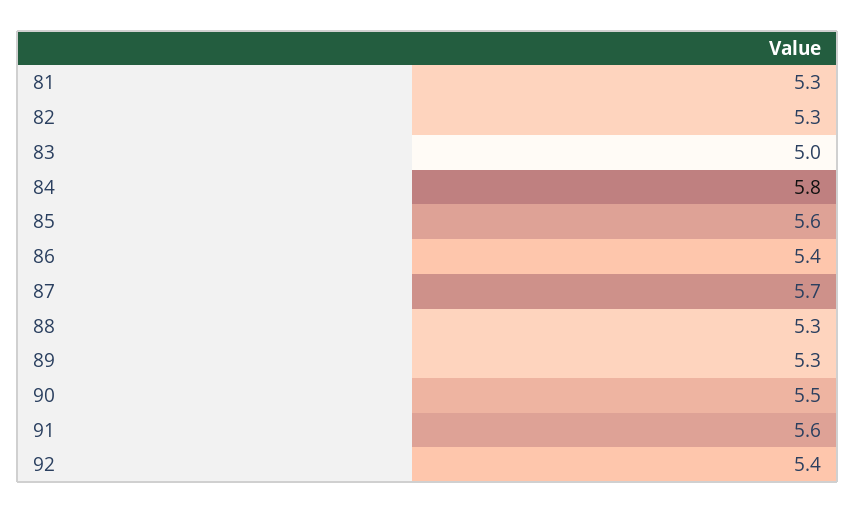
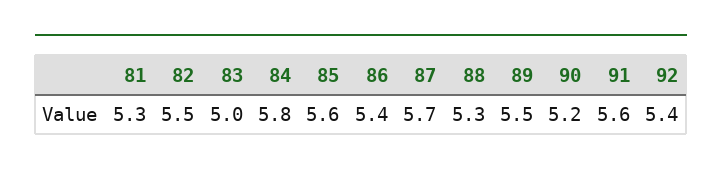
  {
    "81": 5.3,
-   "82": 5.3,
+   "82": 5.5,
    "83": 5,
    "84": 5.8,
    "85": 5.6,
    "86": 5.4,
    "87": 5.7,
    "88": 5.3,
-   "89": 5.3,
+   "89": 5.5,
-   "90": 5.5,
+   "90": 5.2,
    "91": 5.6,
    "92": 5.4
  }

